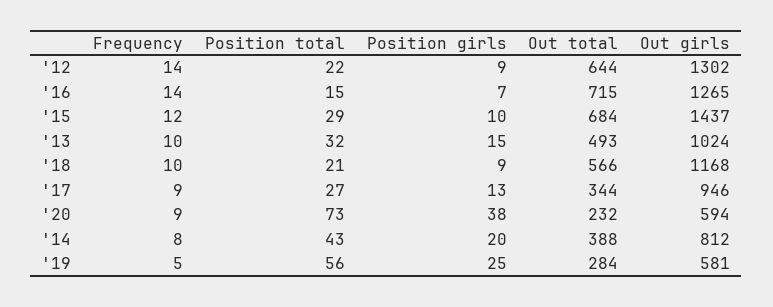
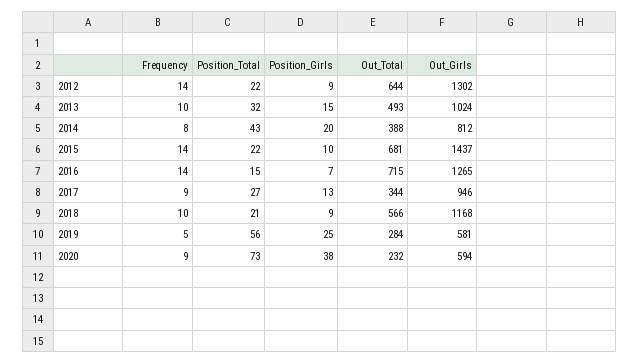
  {
    "Frequency": {
      "'12": 14,
      "'16": 14,
-     "'15": 12,
+     "'15": 14,
      "'13": 10,
      "'18": 10,
      "'17": 9,
      "'20": 9,
      "'14": 8,
      "'19": 5
    },
    "Position total": {
      "'12": 22,
      "'16": 15,
-     "'15": 29,
+     "'15": 22,
      "'13": 32,
      "'18": 21,
      "'17": 27,
      "'20": 73,
      "'14": 43,
      "'19": 56
    },
    "Position girls": {
      "'12": 9,
      "'16": 7,
      "'15": 10,
      "'13": 15,
      "'18": 9,
      "'17": 13,
      "'20": 38,
      "'14": 20,
      "'19": 25
    },
    "Out total": {
      "'12": 644,
      "'16": 715,
-     "'15": 684,
+     "'15": 681,
      "'13": 493,
      "'18": 566,
      "'17": 344,
      "'20": 232,
      "'14": 388,
      "'19": 284
    },
    "Out girls": {
      "'12": 1302,
      "'16": 1265,
      "'15": 1437,
      "'13": 1024,
      "'18": 1168,
      "'17": 946,
      "'20": 594,
      "'14": 812,
      "'19": 581
    }
  }

